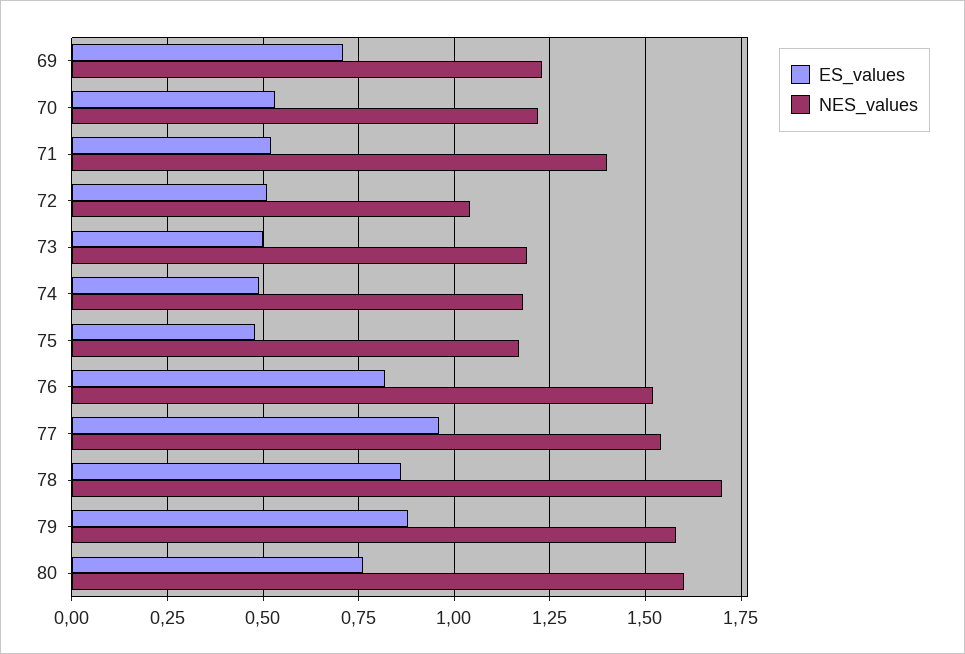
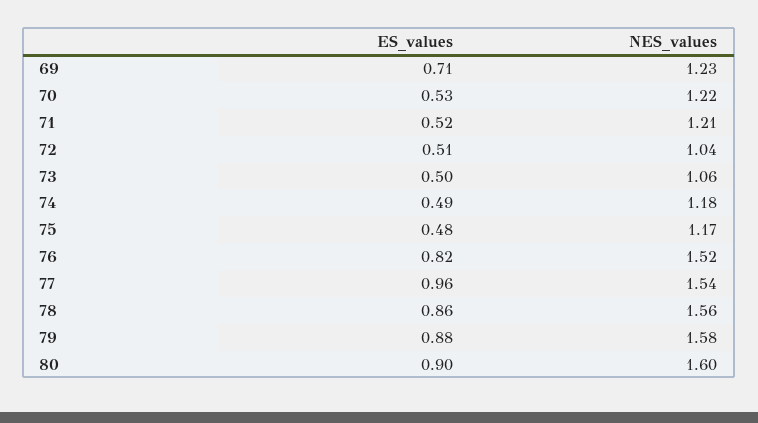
  {
    "ES_values": {
      "69": 0.71,
      "70": 0.53,
      "71": 0.52,
      "72": 0.51,
      "73": 0.5,
      "74": 0.49,
      "75": 0.48,
      "76": 0.82,
      "77": 0.96,
      "78": 0.86,
      "79": 0.88,
-     "80": 0.75
+     "80": 0.9
    },
    "NES_values": {
      "69": 1.23,
      "70": 1.22,
-     "71": 1.4,
+     "71": 1.21,
      "72": 1.04,
-     "73": 1.2,
+     "73": 1.06,
      "74": 1.18,
      "75": 1.17,
      "76": 1.52,
      "77": 1.54,
-     "78": 1.7,
+     "78": 1.56,
      "79": 1.58,
      "80": 1.6
    }
  }

